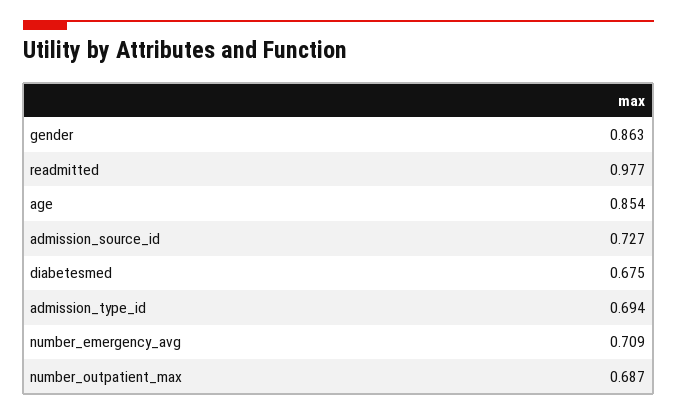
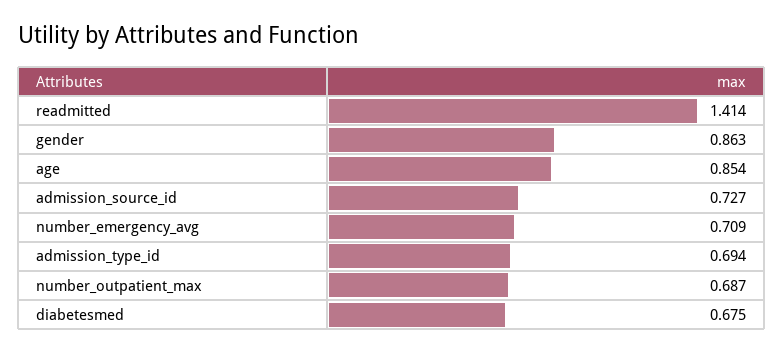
  {
    "gender": 0.863,
-   "readmitted": 0.977,
+   "readmitted": 1.414,
    "age": 0.854,
    "admission_source_id": 0.727,
    "diabetesmed": 0.675,
    "admission_type_id": 0.694,
    "number_emergency_avg": 0.709,
    "number_outpatient_max": 0.687
  }

